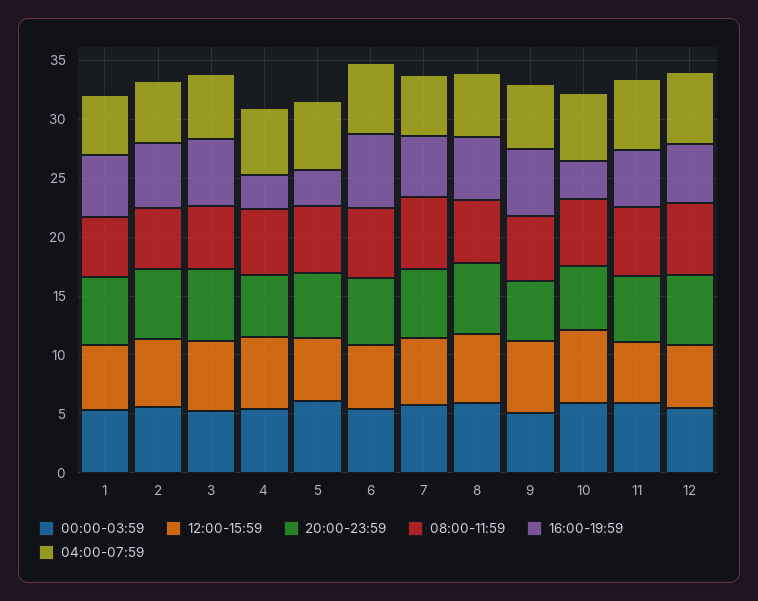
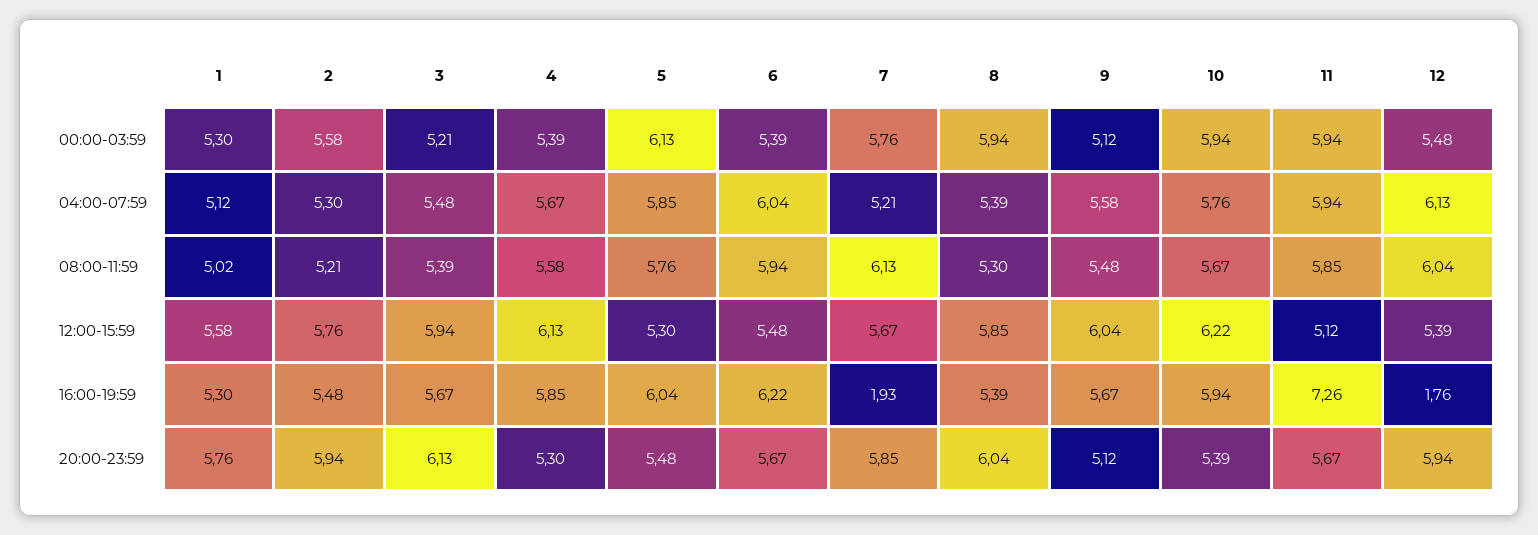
  {
    "00:00-03:59": {
      "1": 5.3,
      "2": 5.58,
      "3": 5.21,
      "4": 5.39,
      "5": 6.13,
      "6": 5.39,
      "7": 5.76,
      "8": 5.94,
      "9": 5.12,
      "10": 5.94,
      "11": 5.94,
      "12": 5.48
    },
    "12:00-15:59": {
      "1": 5.58,
      "2": 5.76,
      "3": 5.94,
      "4": 6.13,
      "5": 5.3,
      "6": 5.48,
      "7": 5.67,
      "8": 5.85,
      "9": 6.04,
      "10": 6.22,
      "11": 5.12,
      "12": 5.39
    },
    "20:00-23:59": {
      "1": 5.76,
      "2": 5.94,
      "3": 6.13,
      "4": 5.3,
      "5": 5.48,
      "6": 5.67,
      "7": 5.85,
      "8": 6.04,
      "9": 5.12,
      "10": 5.39,
      "11": 5.67,
      "12": 5.94
    },
    "08:00-11:59": {
      "1": 5.02,
      "2": 5.21,
      "3": 5.39,
      "4": 5.58,
      "5": 5.76,
      "6": 5.94,
      "7": 6.13,
      "8": 5.3,
      "9": 5.48,
      "10": 5.67,
      "11": 5.85,
      "12": 6.04
    },
    "16:00-19:59": {
      "1": 5.3,
      "2": 5.48,
      "3": 5.67,
-     "4": 3,
+     "4": 5.85,
-     "5": 3,
+     "5": 6.04,
      "6": 6.22,
-     "7": 5,
+     "7": 1.93,
      "8": 5.39,
      "9": 5.67,
-     "10": 3,
+     "10": 5.94,
-     "11": 5,
+     "11": 7.26,
-     "12": 5
+     "12": 1.76
    },
    "04:00-07:59": {
      "1": 5.12,
      "2": 5.3,
      "3": 5.48,
      "4": 5.67,
      "5": 5.85,
      "6": 6.04,
      "7": 5.21,
      "8": 5.39,
      "9": 5.58,
      "10": 5.76,
      "11": 5.94,
      "12": 6.13
    }
  }

